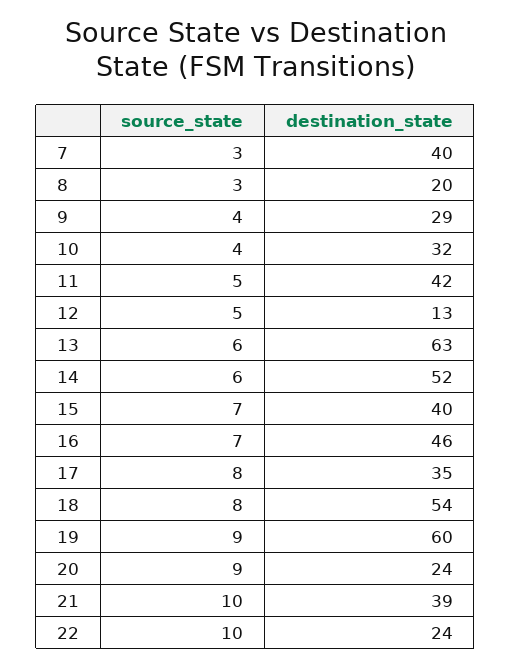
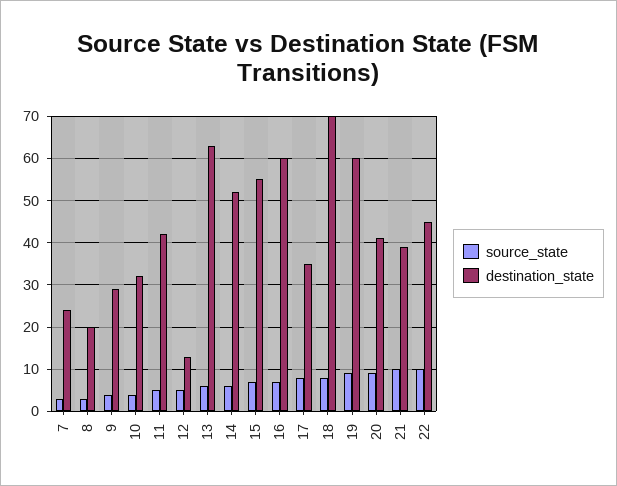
  {
    "source_state": {
      "7": 3,
      "8": 3,
      "9": 4,
      "10": 4,
      "11": 5,
      "12": 5,
      "13": 6,
      "14": 6,
      "15": 7,
      "16": 7,
      "17": 8,
      "18": 8,
      "19": 9,
      "20": 9,
      "21": 10,
      "22": 10
    },
    "destination_state": {
-     "7": 40,
+     "7": 25,
      "8": 20,
      "9": 29,
      "10": 32,
      "11": 42,
      "12": 13,
      "13": 63,
      "14": 52,
-     "15": 40,
+     "15": 55,
-     "16": 46,
+     "16": 60,
      "17": 35,
-     "18": 54,
+     "18": 70,
      "19": 60,
-     "20": 24,
+     "20": 40,
      "21": 39,
-     "22": 24
+     "22": 45
    }
  }

